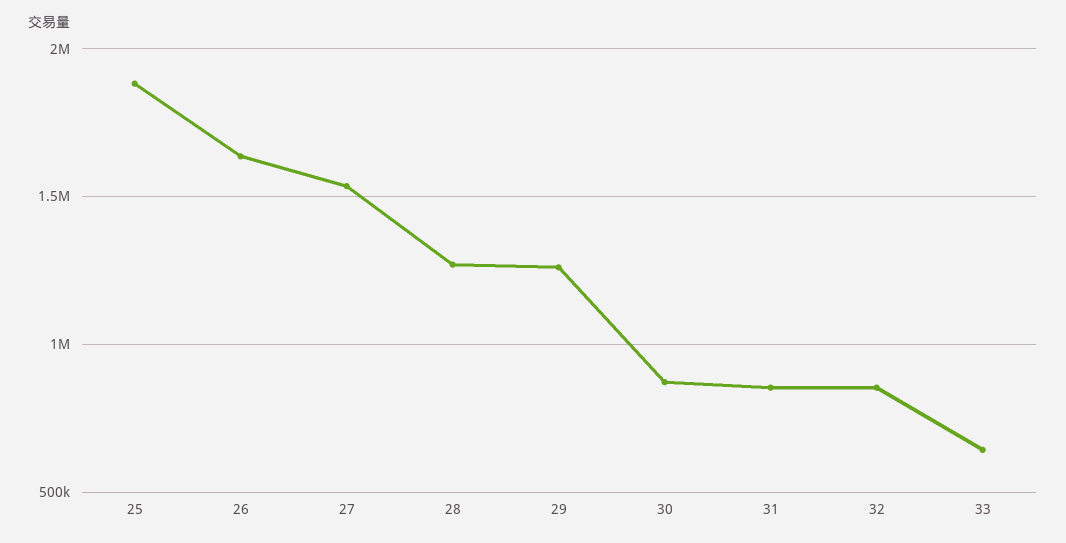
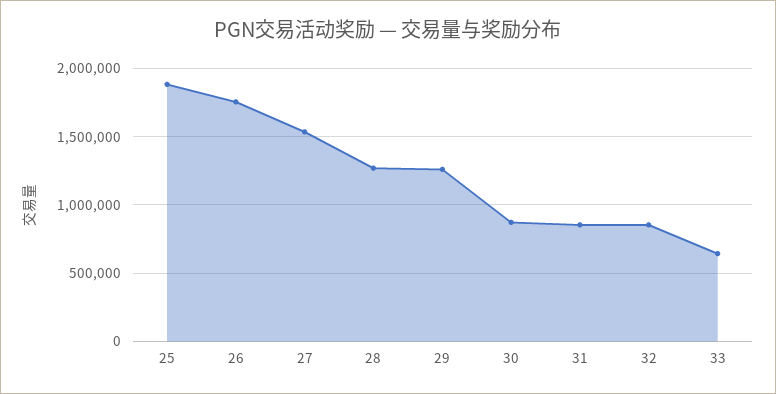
  {
    "25": 1900000,
-   "26": 1650000,
+   "26": 1750000,
    "27": 1550000,
    "28": 1250000,
    "29": 1250000,
    "30": 850000,
    "31": 850000,
    "32": 850000,
    "33": 650000
  }

